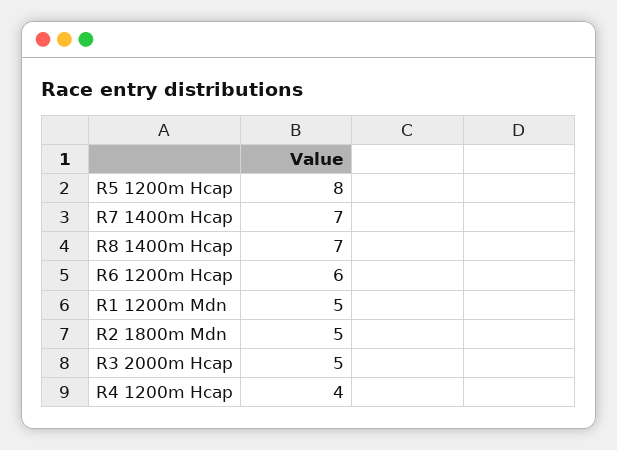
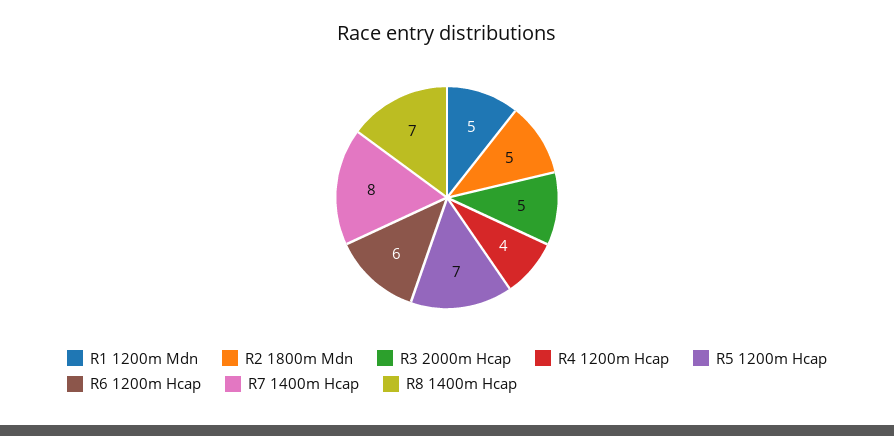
  {
-   "R5 1200m Hcap": 8,
+   "R5 1200m Hcap": 7,
-   "R7 1400m Hcap": 7,
+   "R7 1400m Hcap": 8,
    "R8 1400m Hcap": 7,
    "R6 1200m Hcap": 6,
    "R1 1200m Mdn": 5,
    "R2 1800m Mdn": 5,
    "R3 2000m Hcap": 5,
    "R4 1200m Hcap": 4
  }

